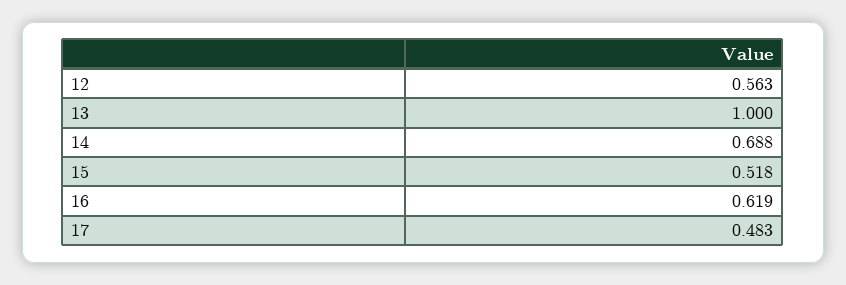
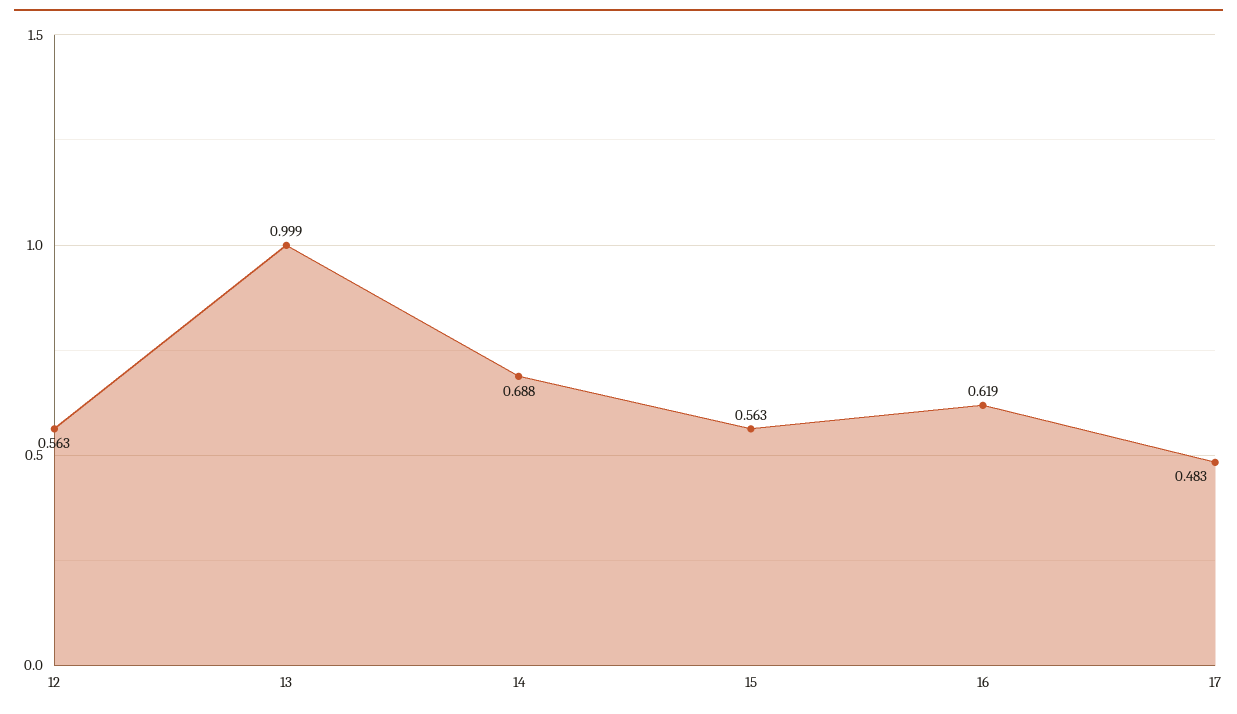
  {
    "12": 0.563,
-   "13": 1,
+   "13": 0.999,
    "14": 0.688,
-   "15": 0.518,
+   "15": 0.563,
    "16": 0.619,
    "17": 0.483
  }

